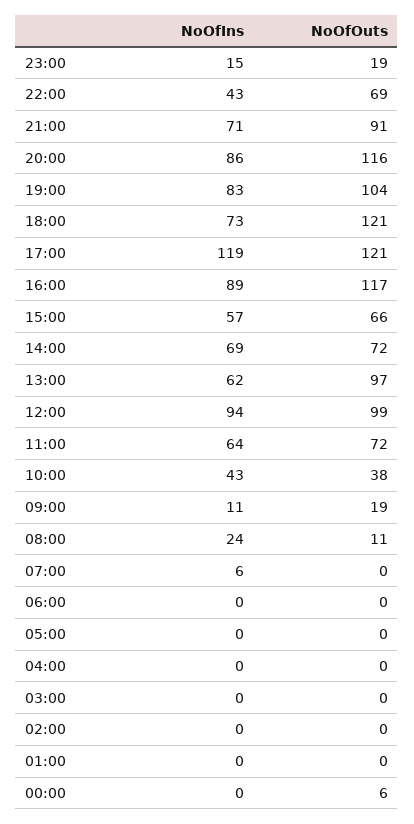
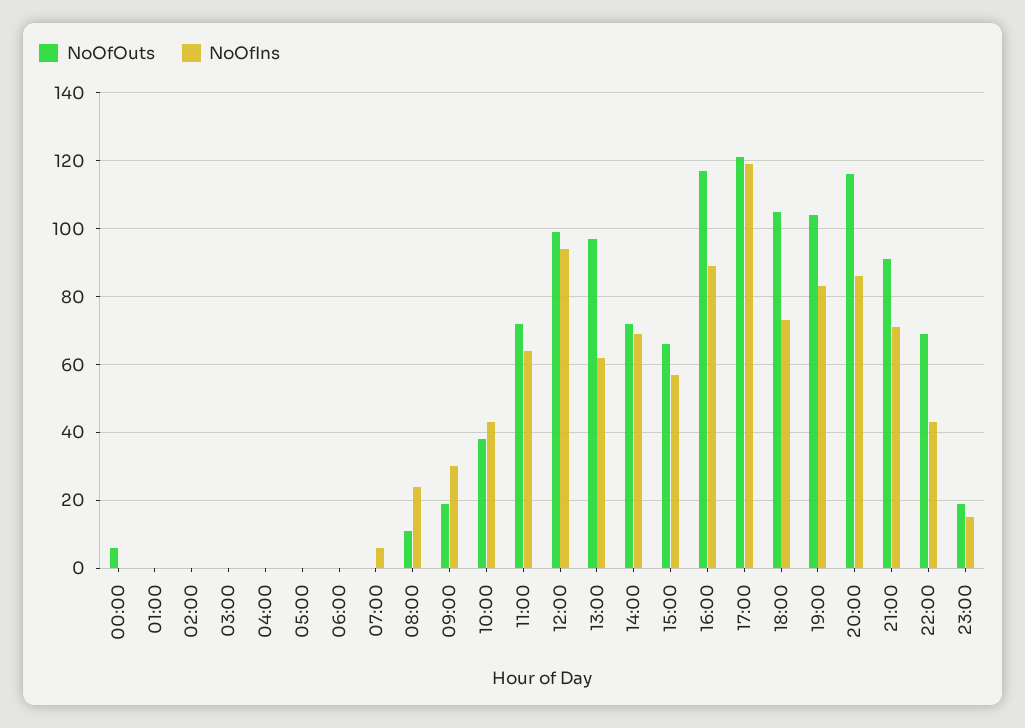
  {
    "NoOfIns": {
      "23:00": 15,
      "22:00": 43,
      "21:00": 71,
      "20:00": 86,
      "19:00": 83,
      "18:00": 73,
      "17:00": 119,
      "16:00": 89,
      "15:00": 57,
      "14:00": 69,
      "13:00": 62,
      "12:00": 94,
      "11:00": 64,
      "10:00": 43,
-     "09:00": 11,
+     "09:00": 30,
      "08:00": 24,
      "07:00": 6,
      "06:00": 0,
      "05:00": 0,
      "04:00": 0,
      "03:00": 0,
      "02:00": 0,
      "01:00": 0,
      "00:00": 0
    },
    "NoOfOuts": {
      "23:00": 19,
      "22:00": 69,
      "21:00": 91,
      "20:00": 116,
      "19:00": 104,
-     "18:00": 121,
+     "18:00": 105,
      "17:00": 121,
      "16:00": 117,
      "15:00": 66,
      "14:00": 72,
      "13:00": 97,
      "12:00": 99,
      "11:00": 72,
      "10:00": 38,
      "09:00": 19,
      "08:00": 11,
      "07:00": 0,
      "06:00": 0,
      "05:00": 0,
      "04:00": 0,
      "03:00": 0,
      "02:00": 0,
      "01:00": 0,
      "00:00": 6
    }
  }

